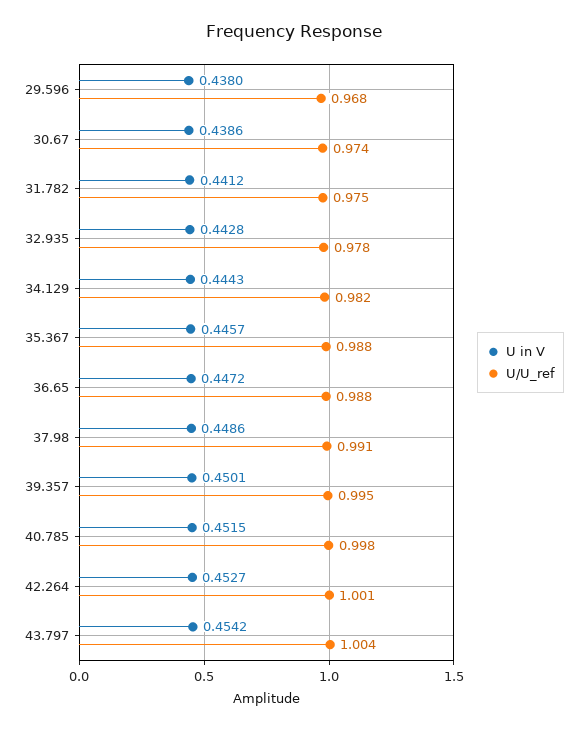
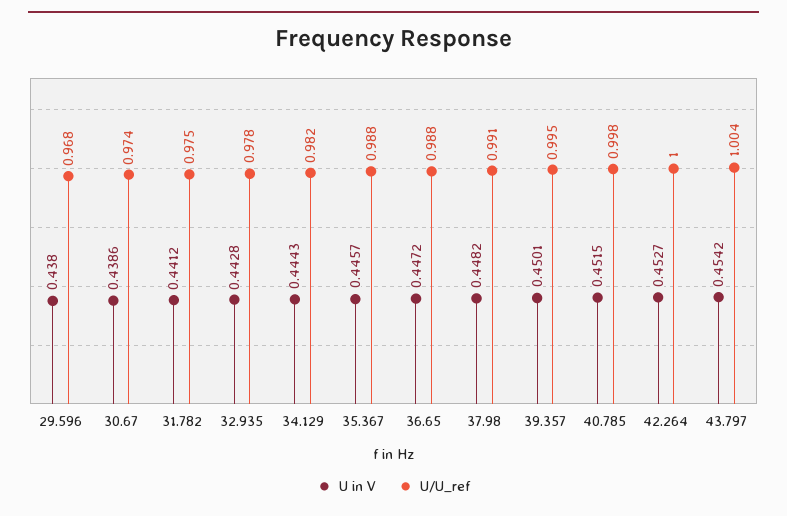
  {
    "U in V": {
      "29.596": 0.438,
      "30.67": 0.4386,
      "31.782": 0.4412,
      "32.935": 0.4428,
      "34.129": 0.4443,
      "35.367": 0.4457,
      "36.65": 0.4472,
-     "37.98": 0.4486,
+     "37.98": 0.4482,
      "39.357": 0.4501,
      "40.785": 0.4515,
      "42.264": 0.4527,
      "43.797": 0.4542
    },
    "U/U_ref": {
      "29.596": 0.968,
      "30.67": 0.974,
      "31.782": 0.975,
      "32.935": 0.978,
      "34.129": 0.982,
      "35.367": 0.988,
      "36.65": 0.988,
      "37.98": 0.991,
      "39.357": 0.995,
      "40.785": 0.998,
-     "42.264": 1.001,
+     "42.264": 1,
      "43.797": 1.004
    }
  }

